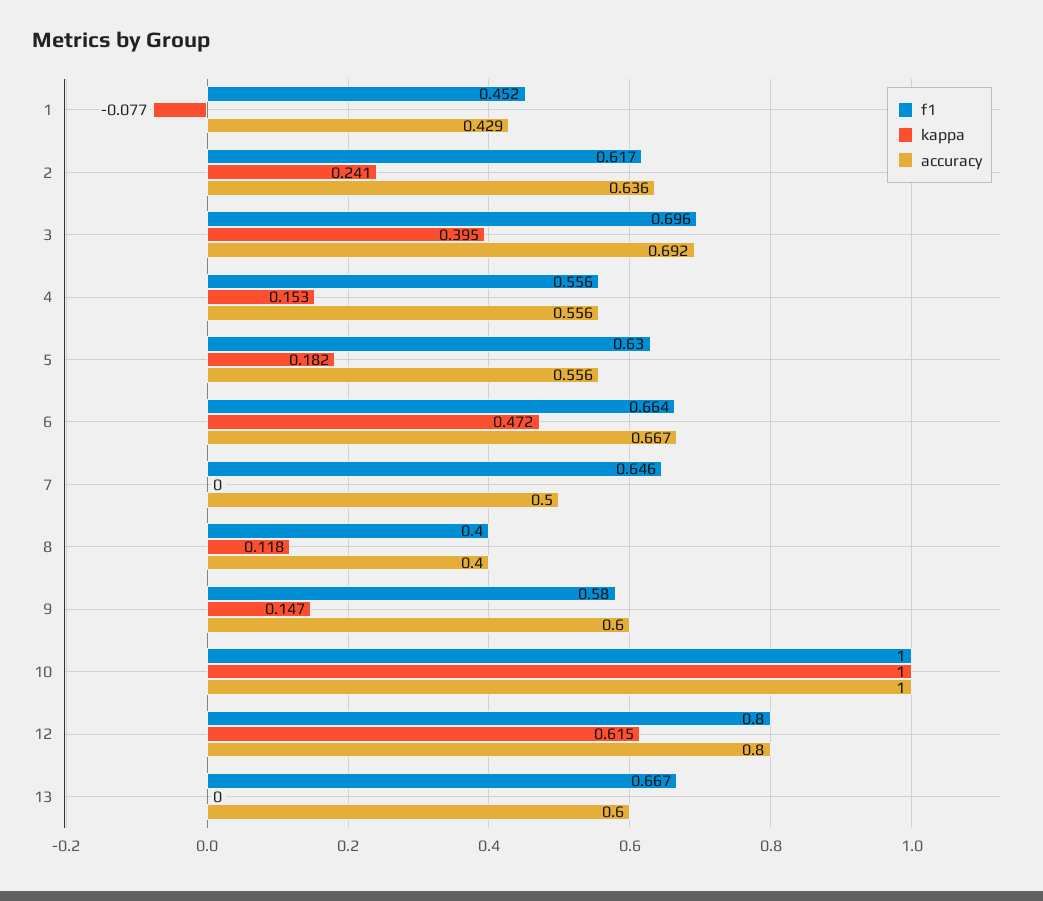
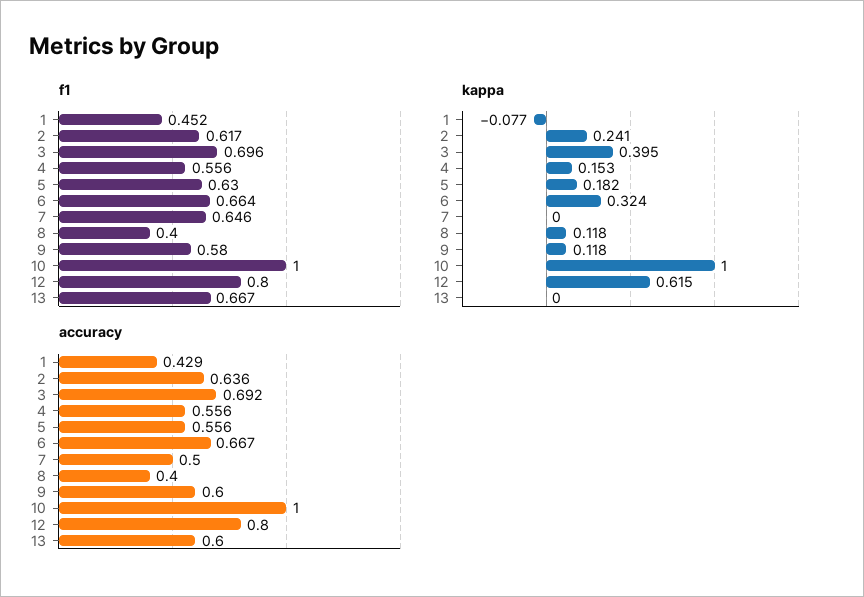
  {
    "f1": {
      "1": 0.452,
      "2": 0.617,
      "3": 0.696,
      "4": 0.556,
      "5": 0.63,
      "6": 0.664,
      "7": 0.646,
      "8": 0.4,
      "9": 0.58,
      "10": 1,
      "12": 0.8,
      "13": 0.667
    },
    "kappa": {
      "1": -0.077,
      "2": 0.241,
      "3": 0.395,
      "4": 0.153,
      "5": 0.182,
-     "6": 0.472,
+     "6": 0.324,
      "7": 0,
      "8": 0.118,
-     "9": 0.147,
+     "9": 0.118,
      "10": 1,
      "12": 0.615,
      "13": 0
    },
    "accuracy": {
      "1": 0.429,
      "2": 0.636,
      "3": 0.692,
      "4": 0.556,
      "5": 0.556,
      "6": 0.667,
      "7": 0.5,
      "8": 0.4,
      "9": 0.6,
      "10": 1,
      "12": 0.8,
      "13": 0.6
    }
  }

